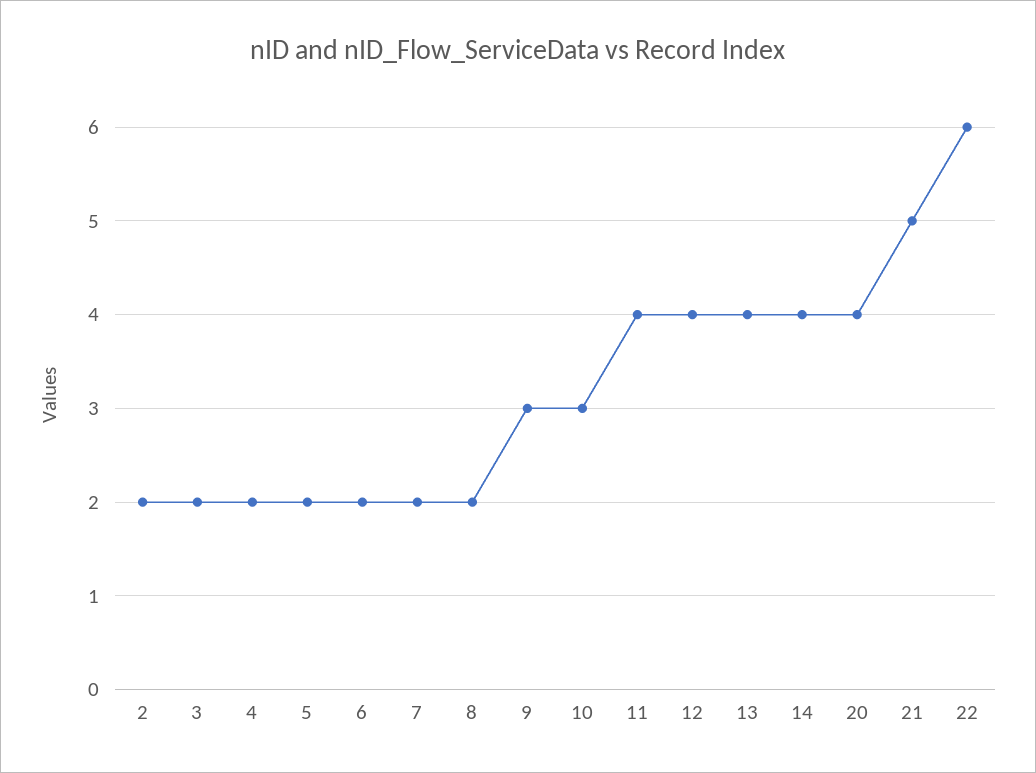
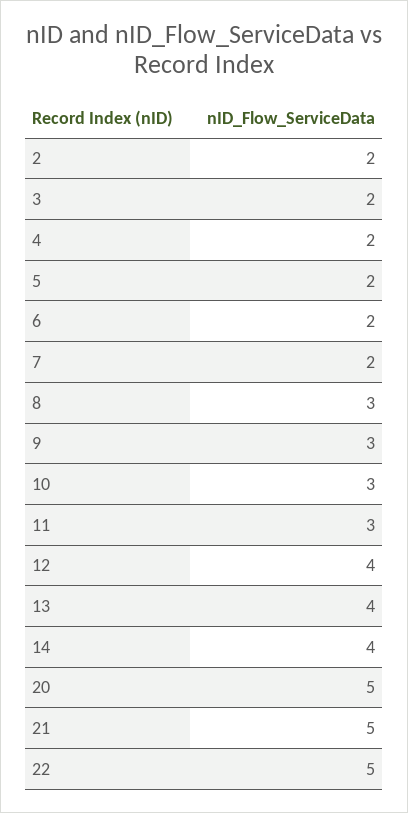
  {
    "2": 2,
    "3": 2,
    "4": 2,
    "5": 2,
    "6": 2,
    "7": 2,
-   "8": 2,
+   "8": 3,
    "9": 3,
    "10": 3,
-   "11": 4,
+   "11": 3,
    "12": 4,
    "13": 4,
    "14": 4,
-   "20": 4,
+   "20": 5,
    "21": 5,
-   "22": 6
+   "22": 5
  }

